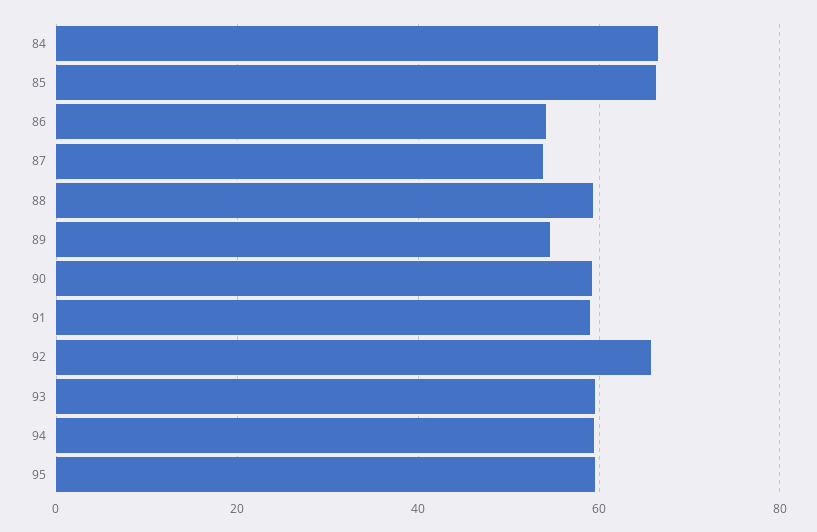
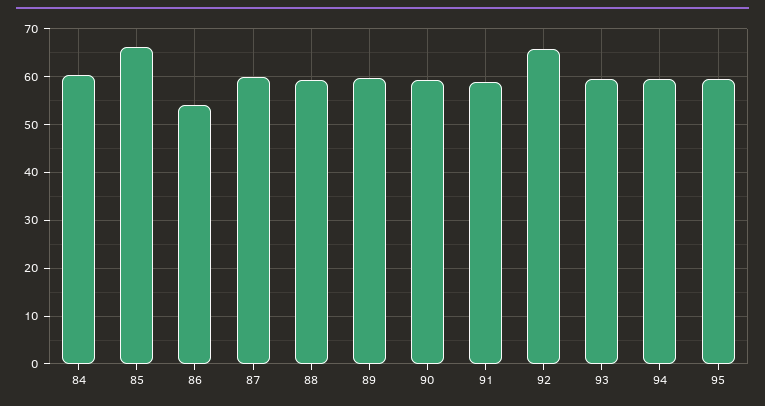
  {
-   "84": 66,
+   "84": 60,
    "85": 66,
    "86": 54,
-   "87": 54,
+   "87": 60,
    "88": 60,
-   "89": 54,
+   "89": 60,
    "90": 60,
    "91": 58,
    "92": 66,
    "93": 60,
    "94": 60,
    "95": 60
  }

